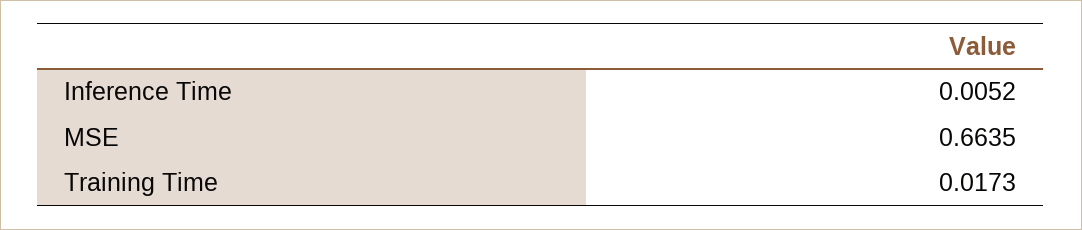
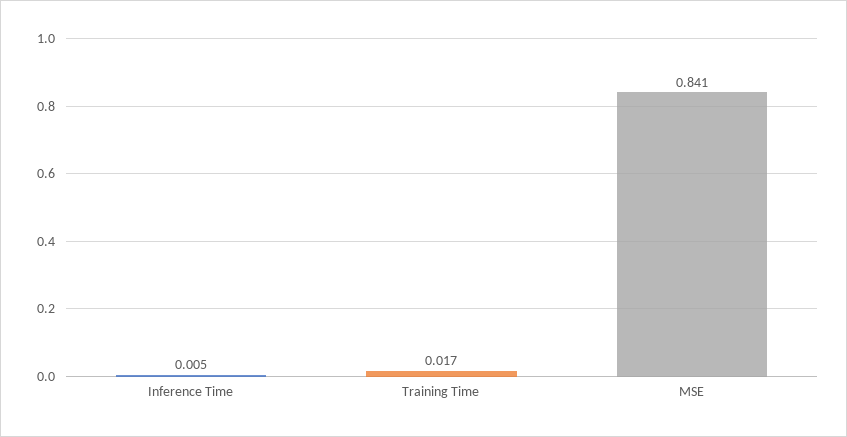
  {
    "Inference Time": 0.0052,
-   "MSE": 0.6635,
+   "MSE": 0.841,
    "Training Time": 0.0173
  }

